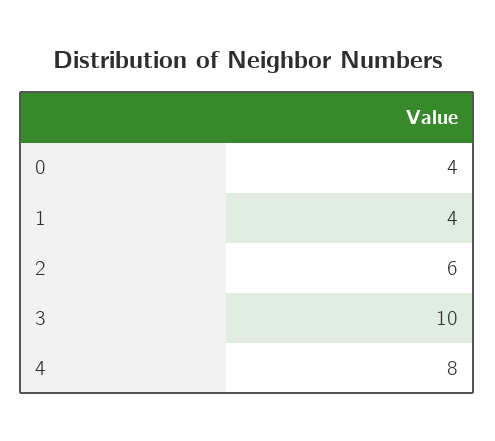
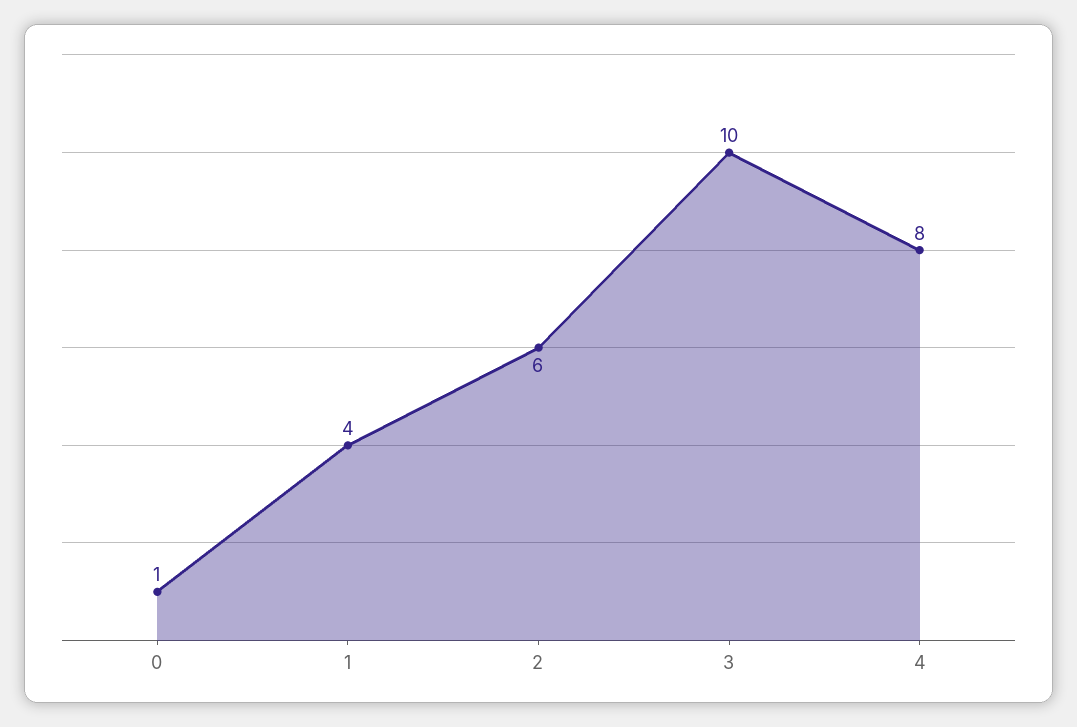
  {
-   "0": 4,
+   "0": 1,
    "1": 4,
    "2": 6,
    "3": 10,
    "4": 8
  }

